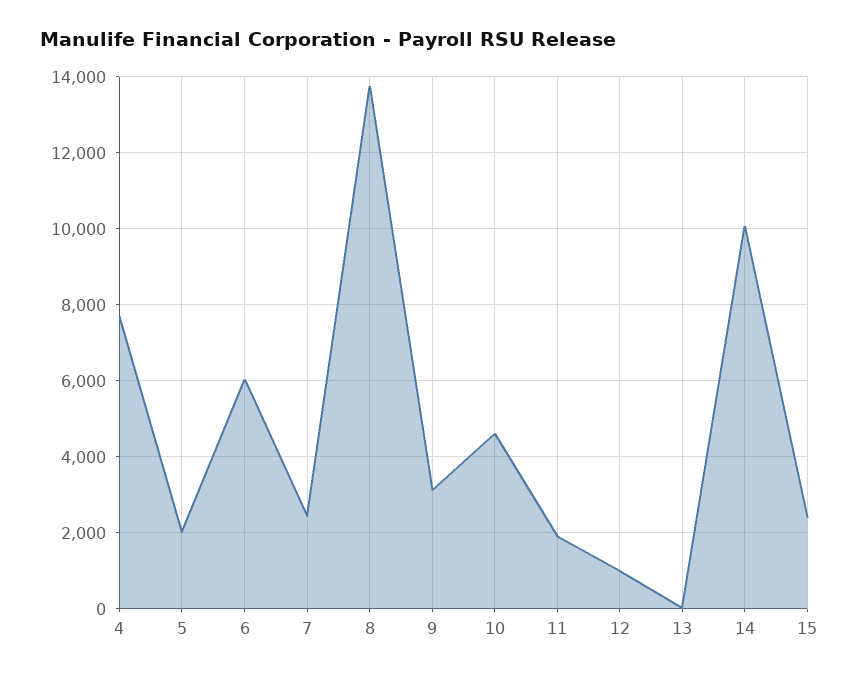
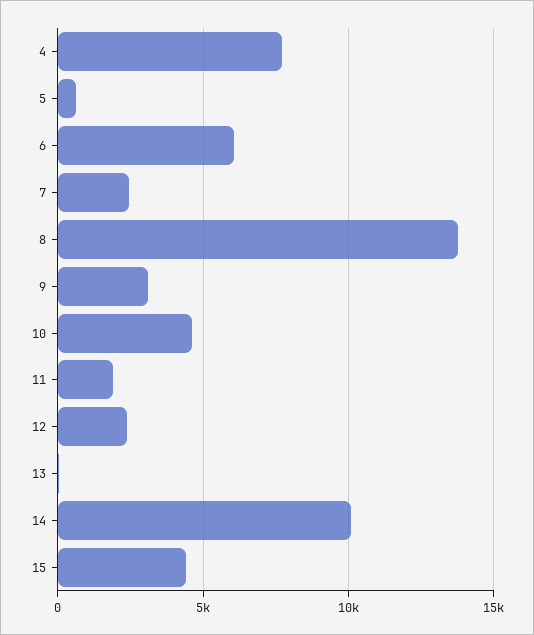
  {
    "4": 7800,
-   "5": 2000,
+   "5": 500,
    "6": 6000,
    "7": 2400,
    "8": 13800,
    "9": 3200,
    "10": 4600,
    "11": 2000,
-   "12": 1000,
+   "12": 2500,
    "13": 0,
    "14": 10000,
-   "15": 2400
+   "15": 4500
  }

